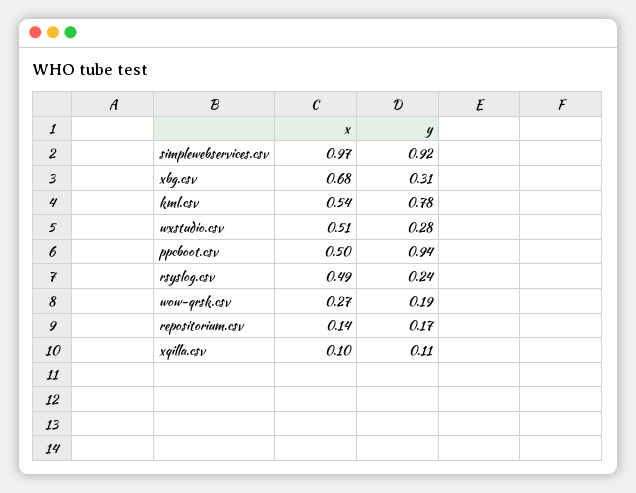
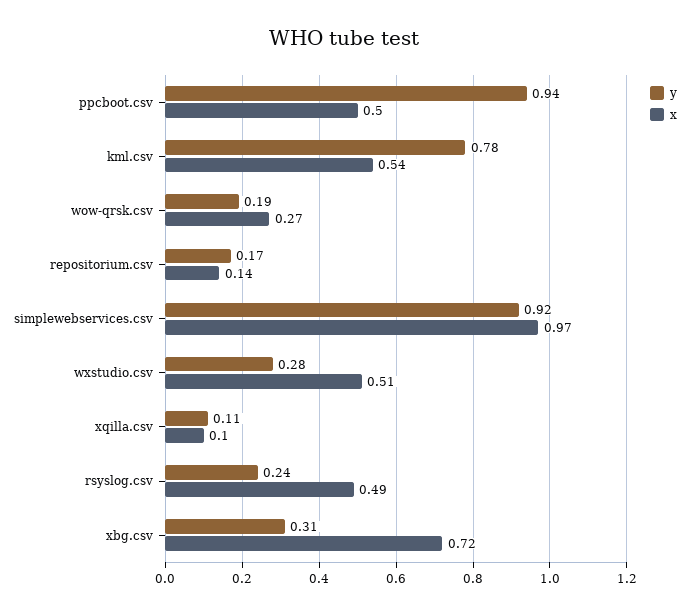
  {
    "x": {
      "simplewebservices.csv": 0.97,
-     "xbg.csv": 0.68,
+     "xbg.csv": 0.72,
      "kml.csv": 0.54,
      "wxstudio.csv": 0.51,
      "ppcboot.csv": 0.5,
      "rsyslog.csv": 0.49,
      "wow-qrsk.csv": 0.27,
      "repositorium.csv": 0.14,
      "xqilla.csv": 0.1
    },
    "y": {
      "simplewebservices.csv": 0.92,
      "xbg.csv": 0.31,
      "kml.csv": 0.78,
      "wxstudio.csv": 0.28,
      "ppcboot.csv": 0.94,
      "rsyslog.csv": 0.24,
      "wow-qrsk.csv": 0.19,
      "repositorium.csv": 0.17,
      "xqilla.csv": 0.11
    }
  }

